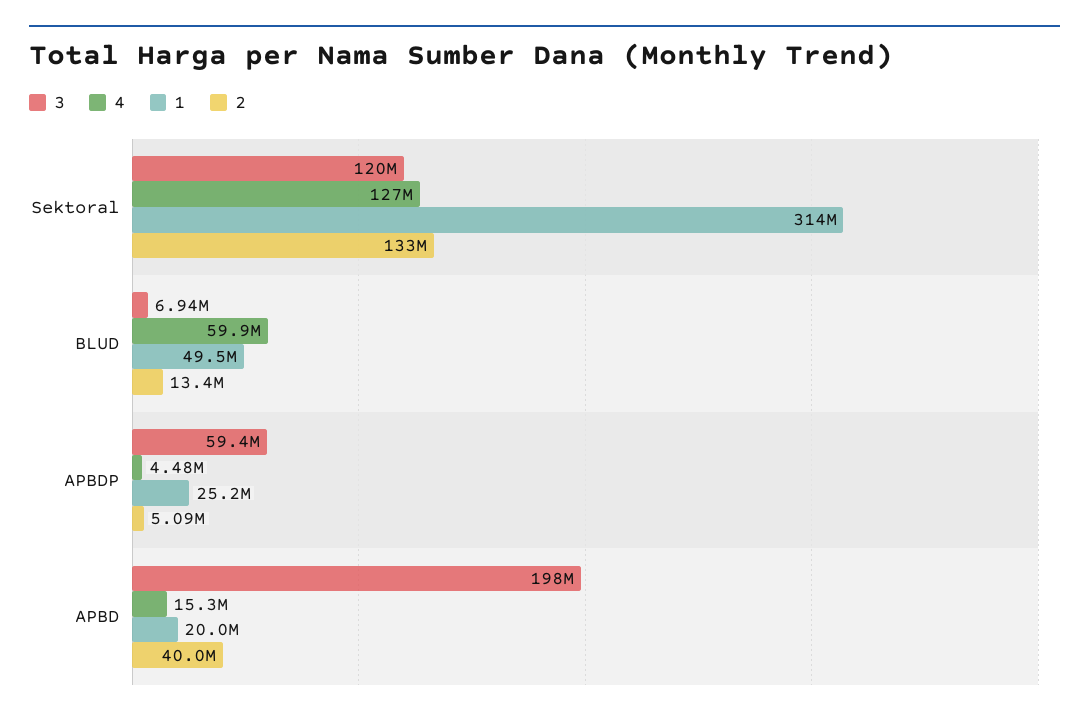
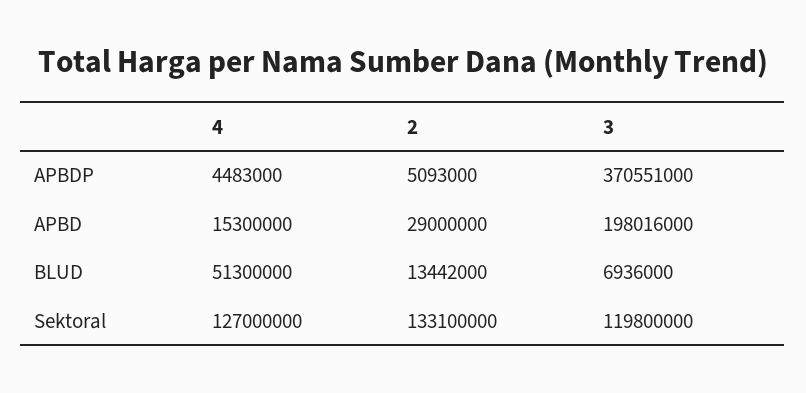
  {
    "3": {
      "Sektoral": 119800000,
      "BLUD": 6936000,
-     "APBDP": 59400000,
+     "APBDP": 370551000,
      "APBD": 198016000
    },
    "4": {
      "Sektoral": 127000000,
-     "BLUD": 59900000,
+     "BLUD": 51300000,
      "APBDP": 4483000,
      "APBD": 15300000
    },
-   "1": {
-     "Sektoral": 314000000,
-     "BLUD": 49500000,
-     "APBDP": 25200000,
-     "APBD": 20000000
-   },
    "2": {
      "Sektoral": 133100000,
      "BLUD": 13442000,
      "APBDP": 5093000,
-     "APBD": 40000000
+     "APBD": 29000000
    }
  }

